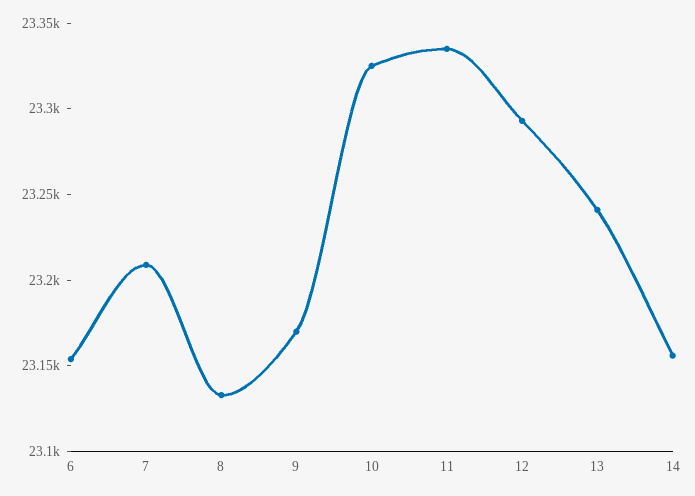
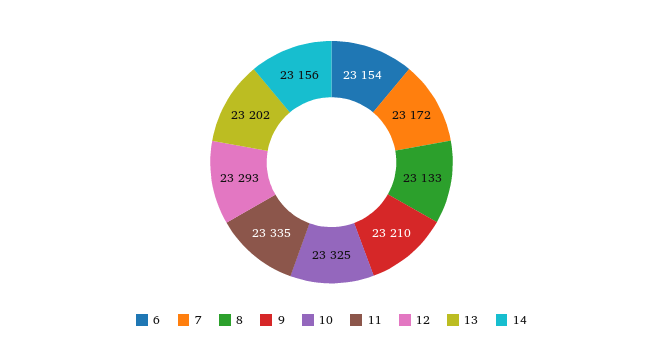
  {
    "6": 23154,
-   "7": 23210,
+   "7": 23172,
    "8": 23133,
-   "9": 23170,
+   "9": 23210,
    "10": 23325,
    "11": 23335,
    "12": 23293,
-   "13": 23240,
+   "13": 23202,
    "14": 23156
  }

